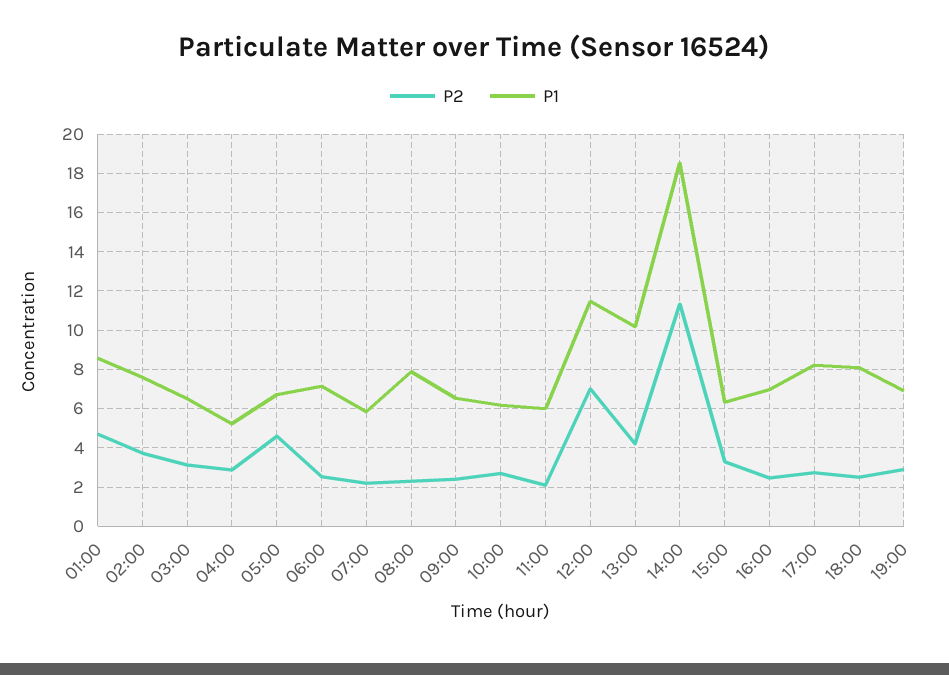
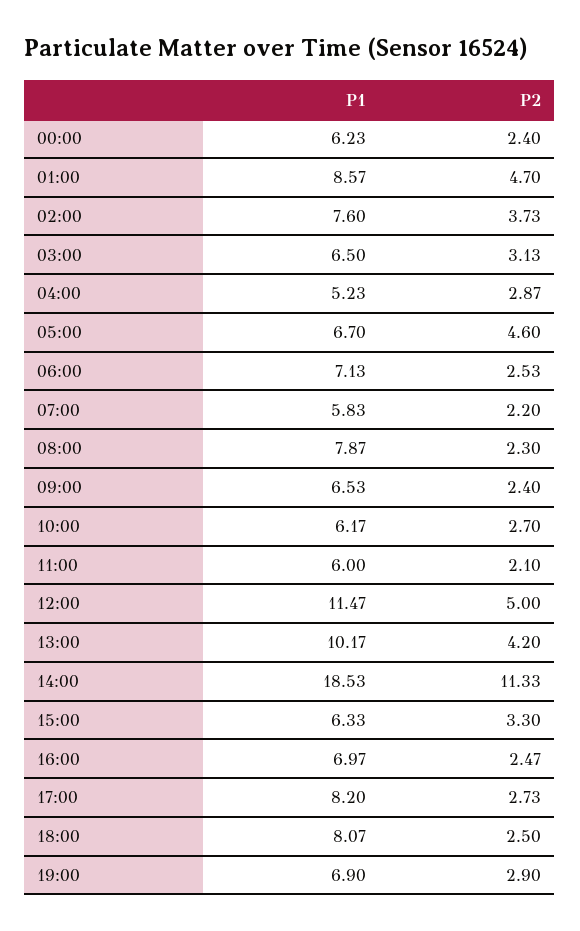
  {
    "P2": {
      "01:00": 4.7,
      "02:00": 3.73,
      "03:00": 3.13,
      "04:00": 2.87,
      "05:00": 4.6,
      "06:00": 2.53,
      "07:00": 2.2,
      "08:00": 2.3,
      "09:00": 2.4,
      "10:00": 2.7,
      "11:00": 2.1,
-     "12:00": 7,
+     "12:00": 5,
      "13:00": 4.2,
      "14:00": 11.33,
      "15:00": 3.3,
      "16:00": 2.47,
      "17:00": 2.73,
      "18:00": 2.5,
-     "19:00": 2.9
+     "19:00": 2.9,
+     "00:00": 2.4
    },
    "P1": {
      "01:00": 8.57,
      "02:00": 7.6,
      "03:00": 6.5,
      "04:00": 5.23,
      "05:00": 6.7,
      "06:00": 7.13,
      "07:00": 5.83,
      "08:00": 7.87,
      "09:00": 6.53,
      "10:00": 6.17,
      "11:00": 6,
      "12:00": 11.47,
      "13:00": 10.17,
      "14:00": 18.53,
      "15:00": 6.33,
      "16:00": 6.97,
      "17:00": 8.2,
      "18:00": 8.07,
-     "19:00": 6.9
+     "19:00": 6.9,
+     "00:00": 6.23
    }
  }

